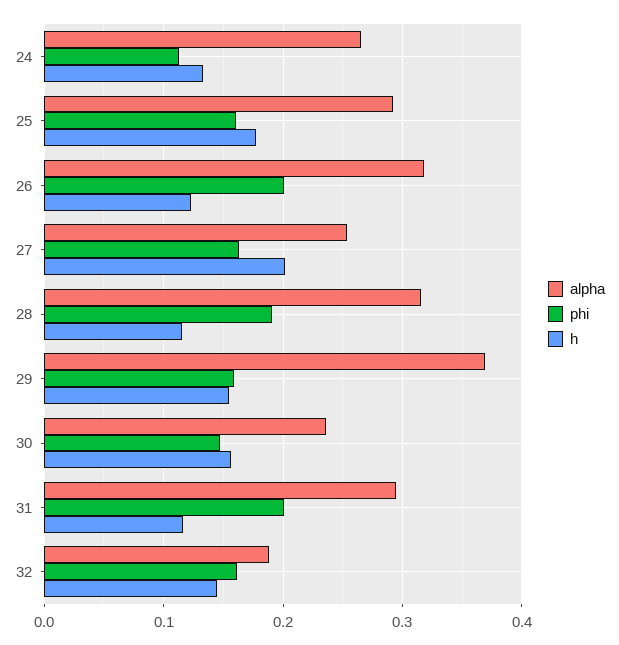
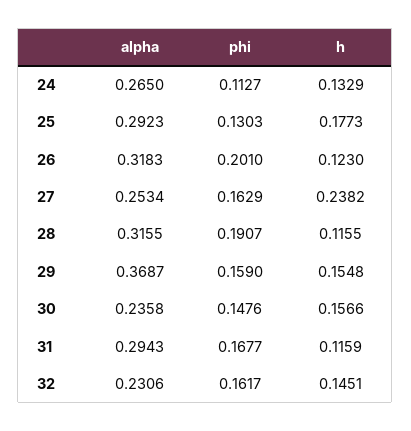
  {
    "alpha": {
      "24": 0.265,
      "25": 0.2923,
      "26": 0.3183,
      "27": 0.2534,
      "28": 0.3155,
      "29": 0.3687,
      "30": 0.2358,
      "31": 0.2943,
-     "32": 0.19
+     "32": 0.2306
    },
    "phi": {
      "24": 0.1127,
-     "25": 0.16,
+     "25": 0.1303,
      "26": 0.201,
      "27": 0.1629,
      "28": 0.1907,
      "29": 0.159,
      "30": 0.1476,
-     "31": 0.2,
+     "31": 0.1677,
      "32": 0.1617
    },
    "h": {
      "24": 0.1329,
      "25": 0.1773,
      "26": 0.123,
-     "27": 0.2,
+     "27": 0.2382,
      "28": 0.1155,
      "29": 0.1548,
      "30": 0.1566,
      "31": 0.1159,
      "32": 0.1451
    }
  }

